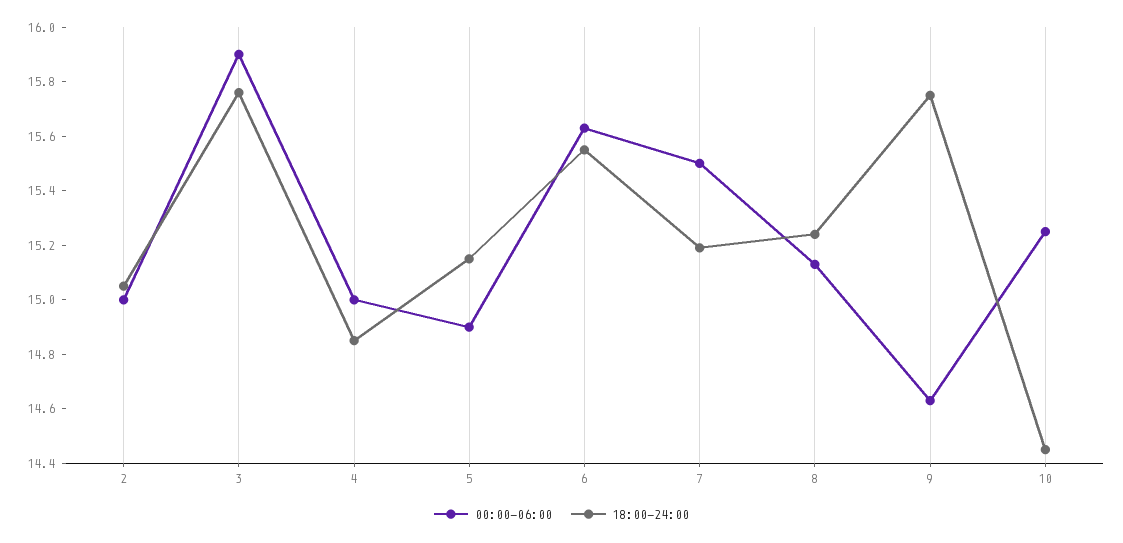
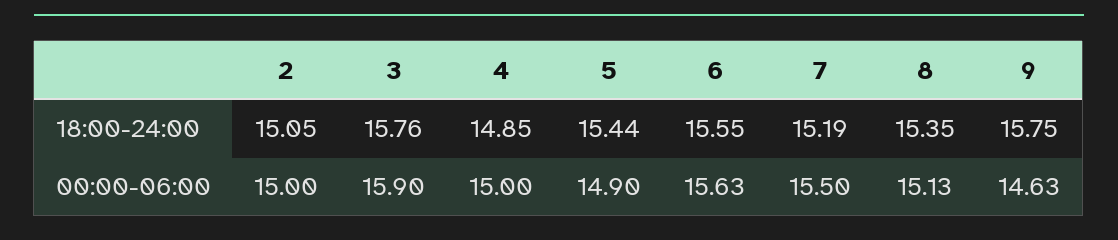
  {
    "00:00-06:00": {
      "2": 15,
      "3": 15.9,
      "4": 15,
      "5": 14.9,
      "6": 15.63,
      "7": 15.5,
      "8": 15.13,
-     "9": 14.63,
+     "9": 14.63
-     "10": 15.25
    },
    "18:00-24:00": {
      "2": 15.05,
      "3": 15.76,
      "4": 14.85,
-     "5": 15.15,
+     "5": 15.44,
      "6": 15.55,
      "7": 15.19,
-     "8": 15.25,
+     "8": 15.35,
-     "9": 15.75,
+     "9": 15.75
-     "10": 14.45
    }
  }

